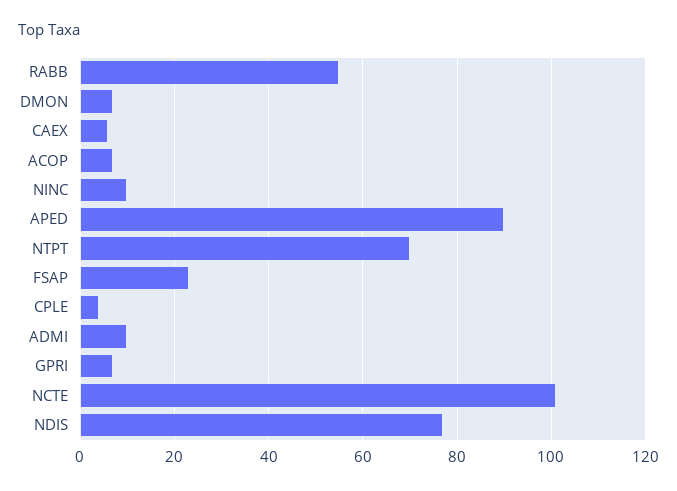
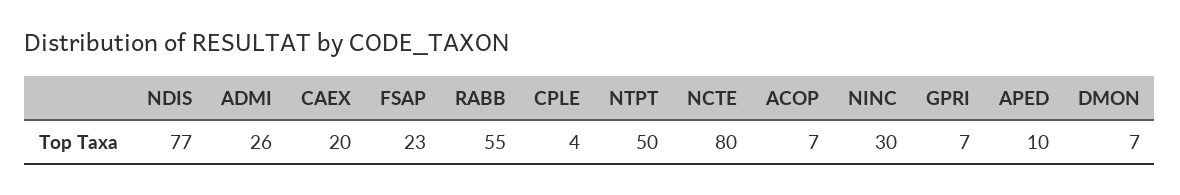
  {
    "RABB": 55,
    "DMON": 7,
-   "CAEX": 5,
+   "CAEX": 20,
    "ACOP": 7,
-   "NINC": 10,
+   "NINC": 30,
-   "APED": 90,
+   "APED": 10,
-   "NTPT": 70,
+   "NTPT": 50,
    "FSAP": 23,
    "CPLE": 4,
-   "ADMI": 10,
+   "ADMI": 26,
    "GPRI": 7,
-   "NCTE": 100,
+   "NCTE": 80,
    "NDIS": 77
  }

